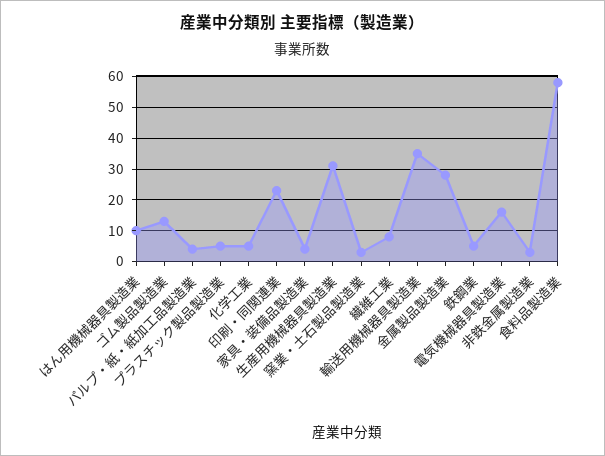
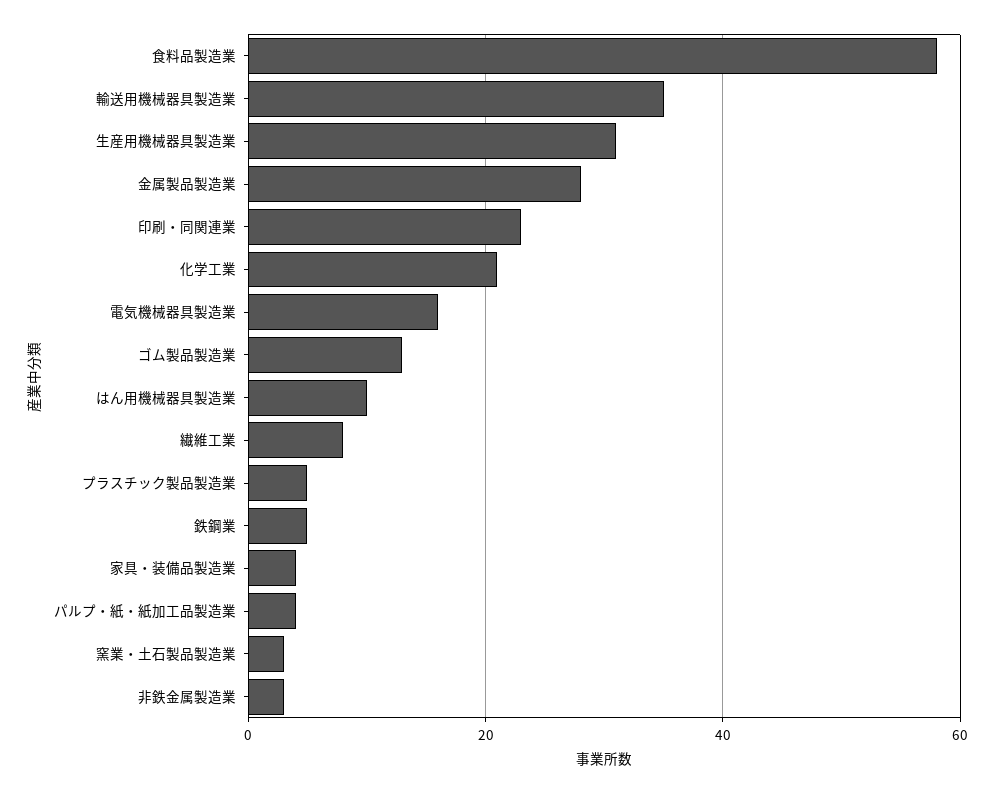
  {
    "はん用機械器具製造業": 10,
    "ゴム製品製造業": 15,
    "パルプ・紙・紙加工品製造業": 5,
    "プラスチック製品製造業": 5,
-   "化学工業": 5,
+   "化学工業": 20,
    "印刷・同関連業": 25,
    "家具・装備品製造業": 5,
    "生産用機械器具製造業": 30,
    "窯業・土石製品製造業": 5,
    "繊維工業": 10,
    "輸送用機械器具製造業": 35,
    "金属製品製造業": 30,
    "鉄鋼業": 5,
    "電気機械器具製造業": 15,
    "非鉄金属製造業": 5,
    "食料品製造業": 60
  }

